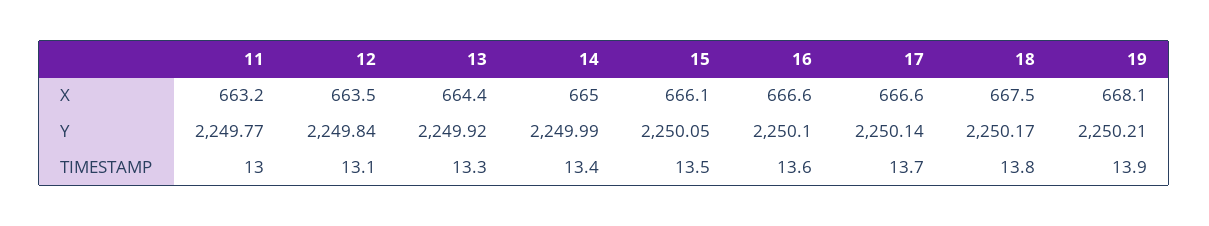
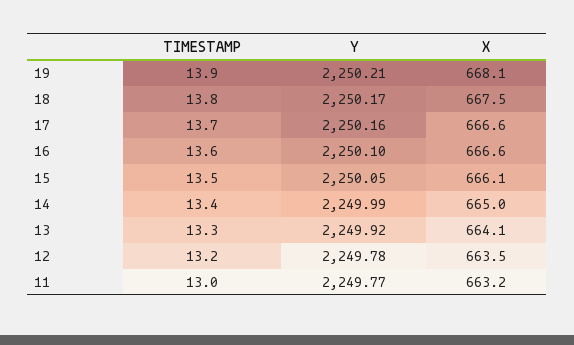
  {
    "11": {
      "X": 663.2,
      "Y": 2249.77,
      "TIMESTAMP": 13
    },
    "12": {
      "X": 663.5,
-     "Y": 2249.84,
+     "Y": 2249.78,
-     "TIMESTAMP": 13.1
+     "TIMESTAMP": 13.2
    },
    "13": {
-     "X": 664.4,
+     "X": 664.1,
      "Y": 2249.92,
      "TIMESTAMP": 13.3
    },
    "14": {
      "X": 665,
      "Y": 2249.99,
      "TIMESTAMP": 13.4
    },
    "15": {
      "X": 666.1,
      "Y": 2250.05,
      "TIMESTAMP": 13.5
    },
    "16": {
      "X": 666.6,
      "Y": 2250.1,
      "TIMESTAMP": 13.6
    },
    "17": {
      "X": 666.6,
-     "Y": 2250.14,
+     "Y": 2250.16,
      "TIMESTAMP": 13.7
    },
    "18": {
      "X": 667.5,
      "Y": 2250.17,
      "TIMESTAMP": 13.8
    },
    "19": {
      "X": 668.1,
      "Y": 2250.21,
      "TIMESTAMP": 13.9
    }
  }

